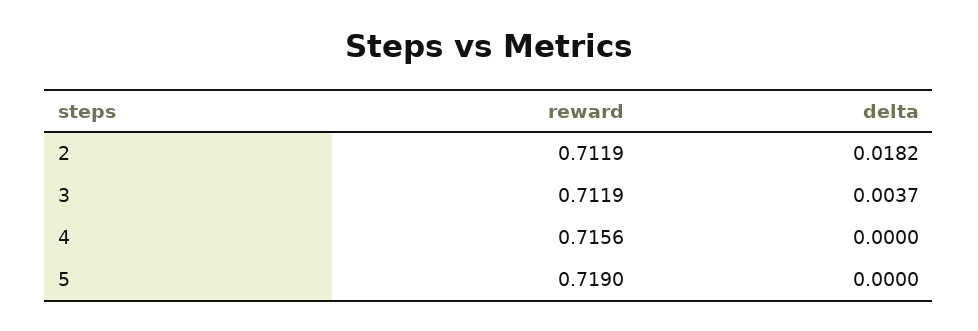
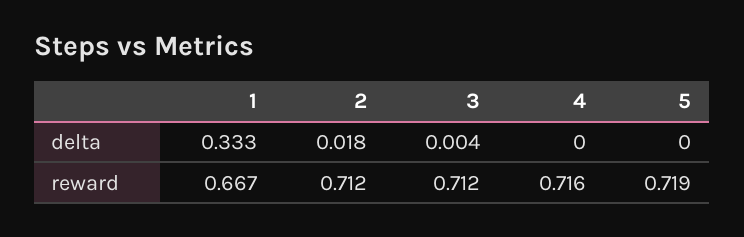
  {
    "reward": {
      "2": 0.7119,
      "3": 0.7119,
      "4": 0.7156,
-     "5": 0.719
+     "5": 0.719,
+     "1": 0.667
    },
    "delta": {
      "2": 0.0182,
      "3": 0.0037,
      "4": 0,
-     "5": 0
+     "5": 0,
+     "1": 0.333
    }
  }

